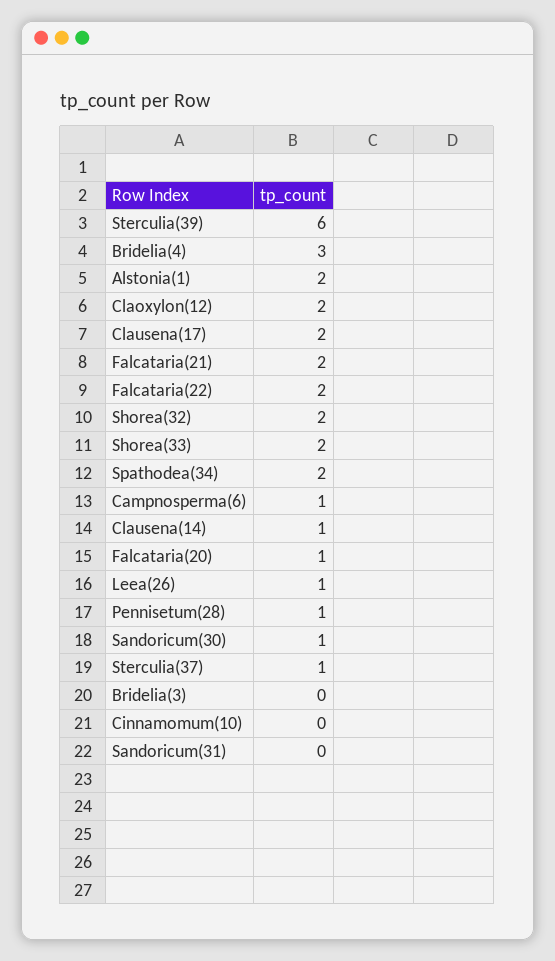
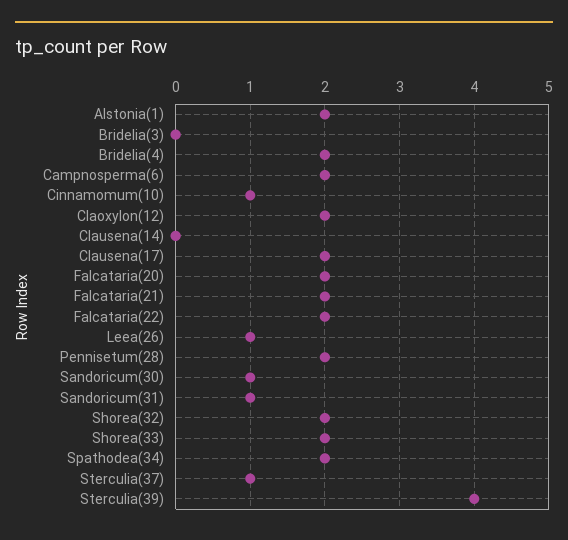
  {
-   "Sterculia(39)": 6,
+   "Sterculia(39)": 4,
-   "Bridelia(4)": 3,
+   "Bridelia(4)": 2,
    "Alstonia(1)": 2,
    "Claoxylon(12)": 2,
    "Clausena(17)": 2,
    "Falcataria(21)": 2,
    "Falcataria(22)": 2,
    "Shorea(32)": 2,
    "Shorea(33)": 2,
    "Spathodea(34)": 2,
-   "Campnosperma(6)": 1,
+   "Campnosperma(6)": 2,
-   "Clausena(14)": 1,
+   "Clausena(14)": 0,
-   "Falcataria(20)": 1,
+   "Falcataria(20)": 2,
    "Leea(26)": 1,
-   "Pennisetum(28)": 1,
+   "Pennisetum(28)": 2,
    "Sandoricum(30)": 1,
    "Sterculia(37)": 1,
    "Bridelia(3)": 0,
-   "Cinnamomum(10)": 0,
+   "Cinnamomum(10)": 1,
-   "Sandoricum(31)": 0
+   "Sandoricum(31)": 1
  }

